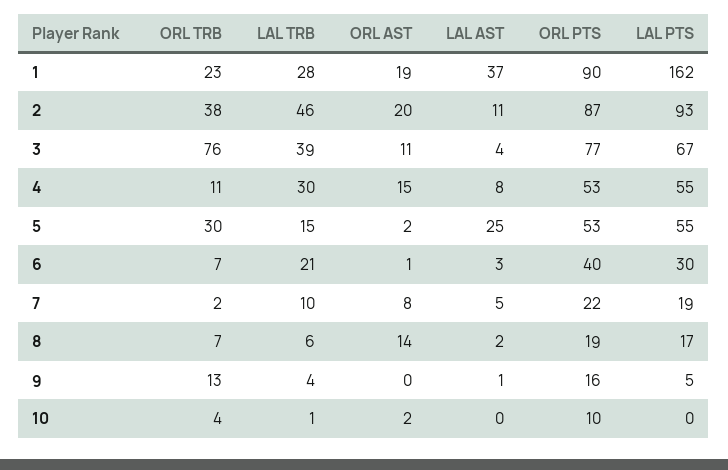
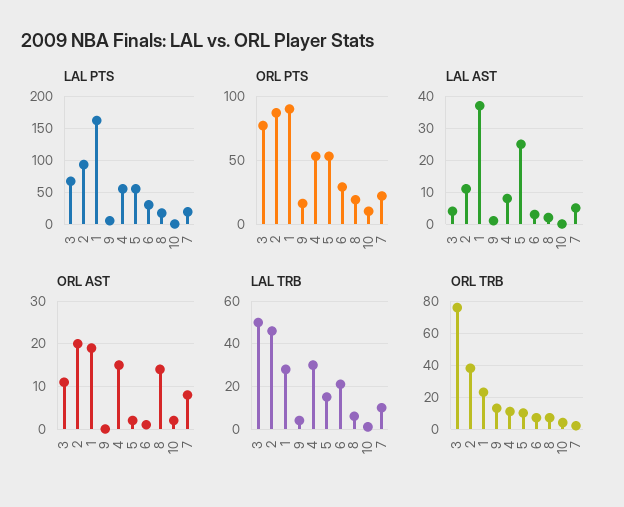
  {
    "ORL TRB": {
      "1": 23,
      "2": 38,
      "3": 76,
      "4": 11,
-     "5": 30,
+     "5": 10,
      "6": 7,
      "7": 2,
      "8": 7,
      "9": 13,
      "10": 4
    },
    "LAL TRB": {
      "1": 28,
      "2": 46,
-     "3": 39,
+     "3": 50,
      "4": 30,
      "5": 15,
      "6": 21,
      "7": 10,
      "8": 6,
      "9": 4,
      "10": 1
    },
    "ORL AST": {
      "1": 19,
      "2": 20,
      "3": 11,
      "4": 15,
      "5": 2,
      "6": 1,
      "7": 8,
      "8": 14,
      "9": 0,
      "10": 2
    },
    "LAL AST": {
      "1": 37,
      "2": 11,
      "3": 4,
      "4": 8,
      "5": 25,
      "6": 3,
      "7": 5,
      "8": 2,
      "9": 1,
      "10": 0
    },
    "ORL PTS": {
      "1": 90,
      "2": 87,
      "3": 77,
      "4": 53,
      "5": 53,
-     "6": 40,
+     "6": 30,
      "7": 22,
      "8": 19,
      "9": 16,
      "10": 10
    },
    "LAL PTS": {
      "1": 162,
      "2": 93,
      "3": 67,
      "4": 55,
      "5": 55,
      "6": 30,
      "7": 19,
      "8": 17,
      "9": 5,
      "10": 0
    }
  }

